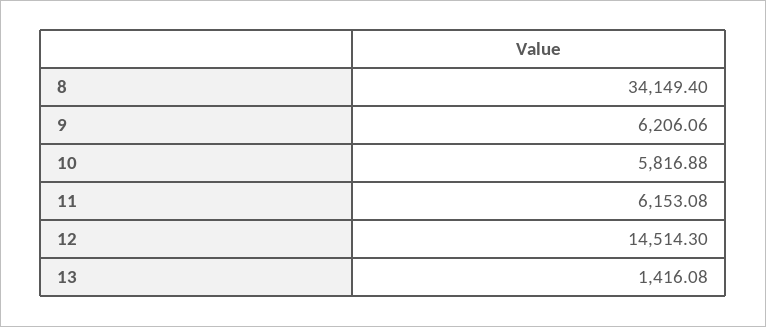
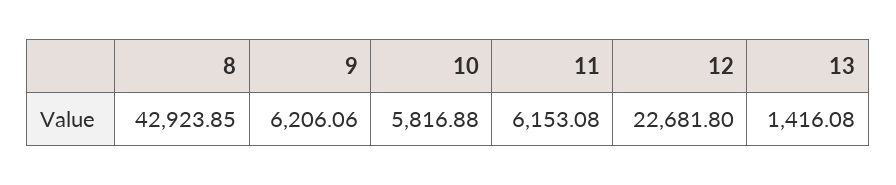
  {
-   "8": 34149.4,
+   "8": 42923.85,
    "9": 6206.06,
    "10": 5816.88,
    "11": 6153.08,
-   "12": 14514.3,
+   "12": 22681.8,
    "13": 1416.08
  }

